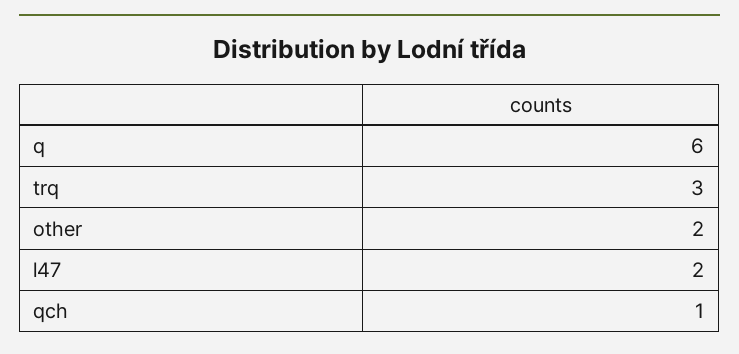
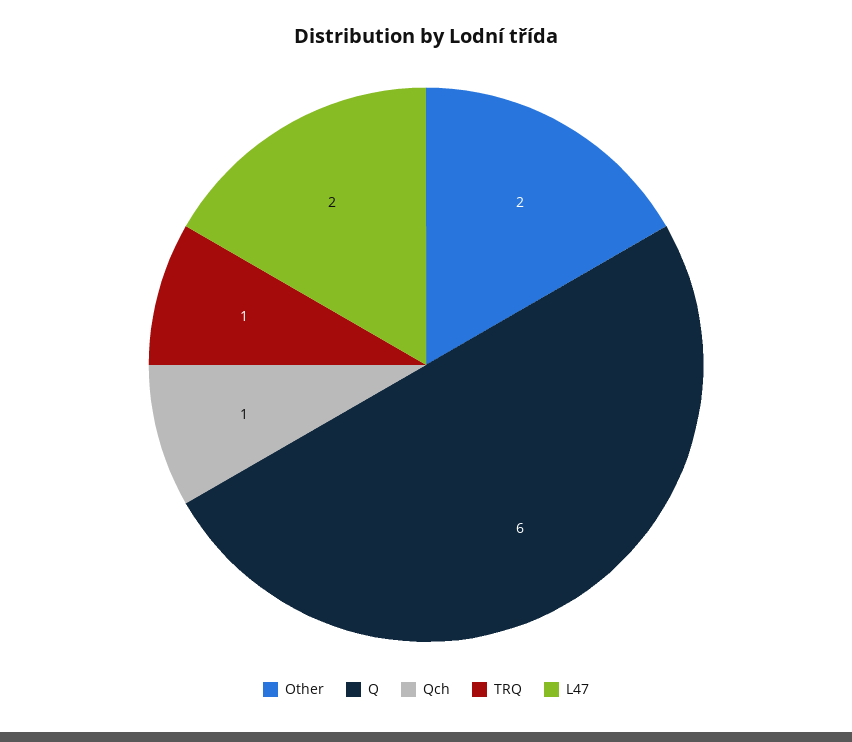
  {
    "q": 6,
-   "trq": 3,
+   "trq": 1,
    "other": 2,
    "l47": 2,
    "qch": 1
  }

